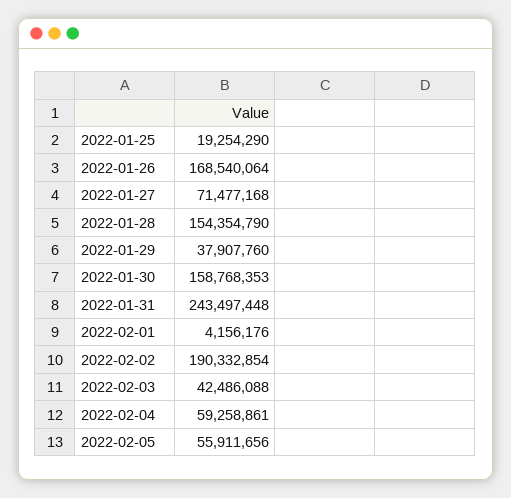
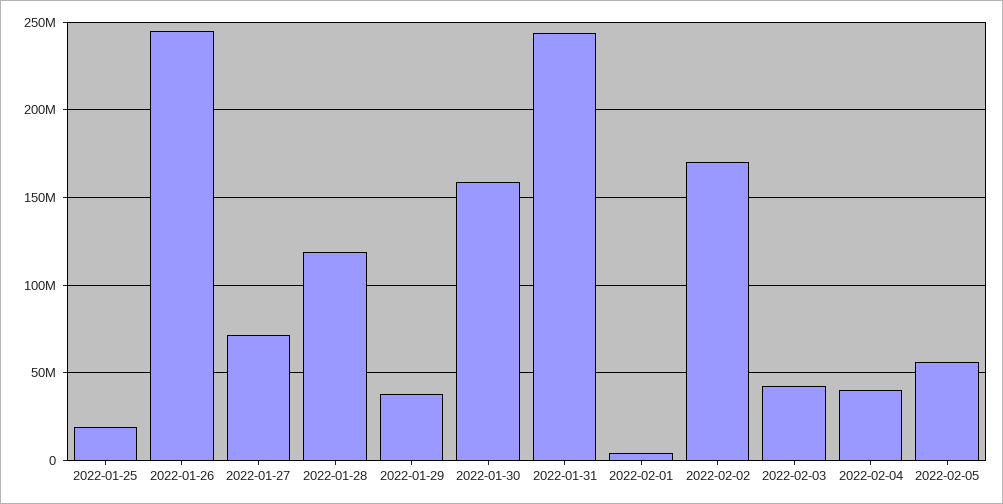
  {
    "2022-01-25": 19254290,
-   "2022-01-26": 168540064,
+   "2022-01-26": 245000000,
    "2022-01-27": 71477168,
-   "2022-01-28": 154354790,
+   "2022-01-28": 120000000,
    "2022-01-29": 37907760,
    "2022-01-30": 158768353,
    "2022-01-31": 243497448,
    "2022-02-01": 4156176,
-   "2022-02-02": 190332854,
+   "2022-02-02": 170000000,
    "2022-02-03": 42486088,
-   "2022-02-04": 59258861,
+   "2022-02-04": 40000000,
    "2022-02-05": 55911656
  }

